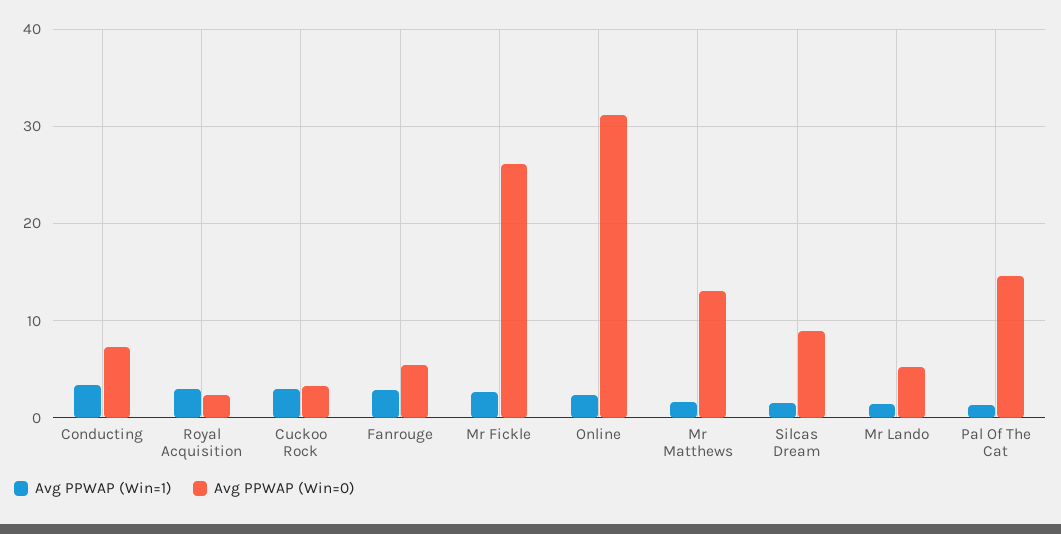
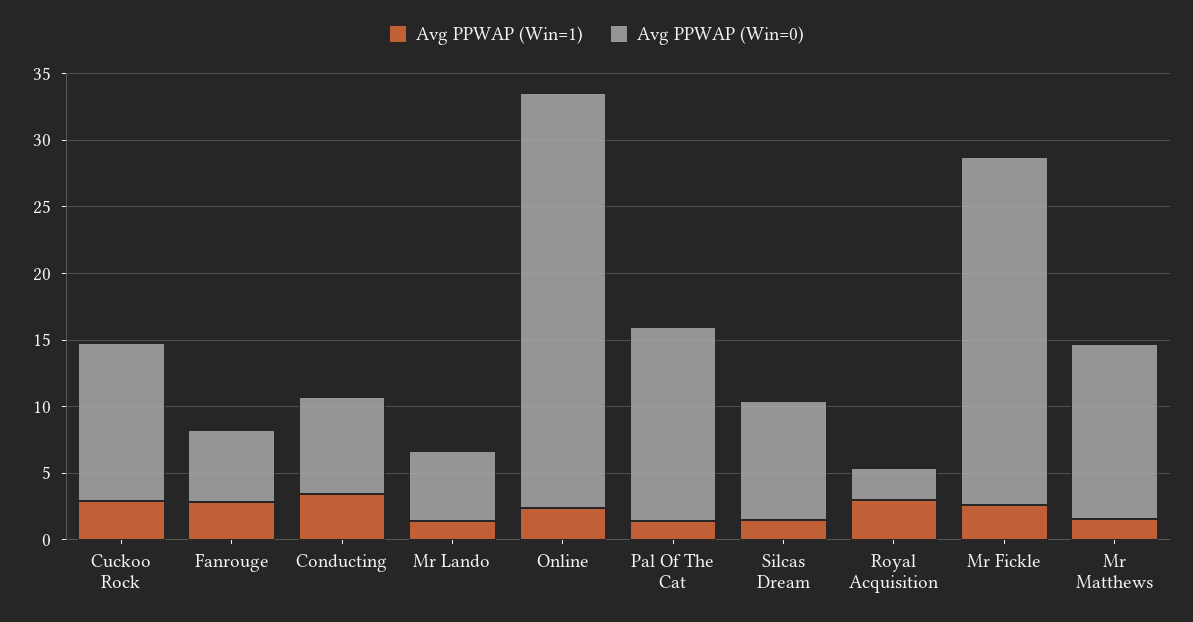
  {
    "Avg PPWAP (Win=1)": {
      "Conducting": 3,
      "Royal Acquisition": 3,
      "Cuckoo Rock": 3,
      "Fanrouge": 3,
      "Mr Fickle": 3,
      "Online": 2,
      "Mr Matthews": 2,
      "Silcas Dream": 1,
      "Mr Lando": 1,
      "Pal Of The Cat": 1
    },
    "Avg PPWAP (Win=0)": {
      "Conducting": 7,
      "Royal Acquisition": 2,
-     "Cuckoo Rock": 3,
+     "Cuckoo Rock": 12,
      "Fanrouge": 5,
      "Mr Fickle": 26,
      "Online": 31,
      "Mr Matthews": 13,
      "Silcas Dream": 9,
      "Mr Lando": 5,
      "Pal Of The Cat": 15
    }
  }

